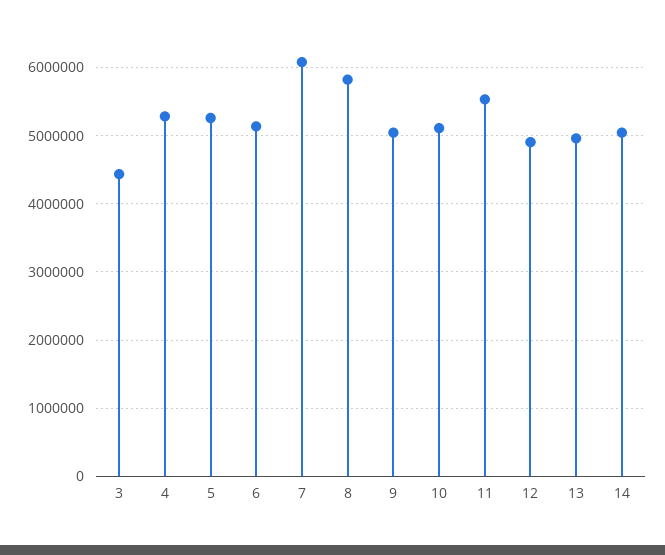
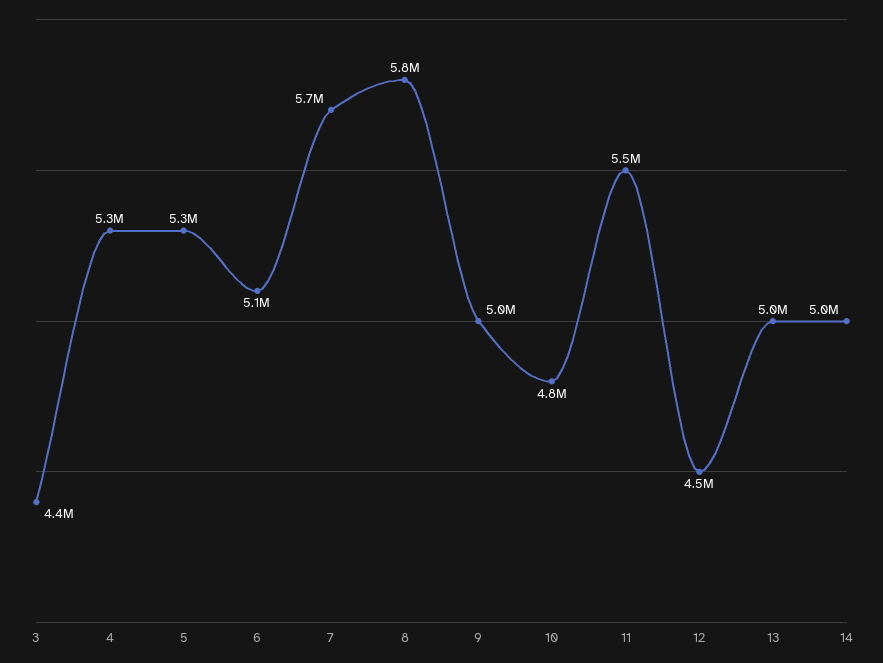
  {
    "3": 4400000,
    "4": 5300000,
    "5": 5300000,
    "6": 5100000,
-   "7": 6100000,
+   "7": 5700000,
    "8": 5800000,
    "9": 5000000,
-   "10": 5100000,
+   "10": 4800000,
    "11": 5500000,
-   "12": 4900000,
+   "12": 4500000,
    "13": 5000000,
    "14": 5000000
  }

